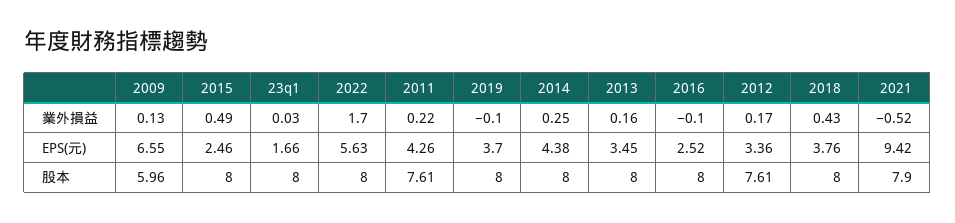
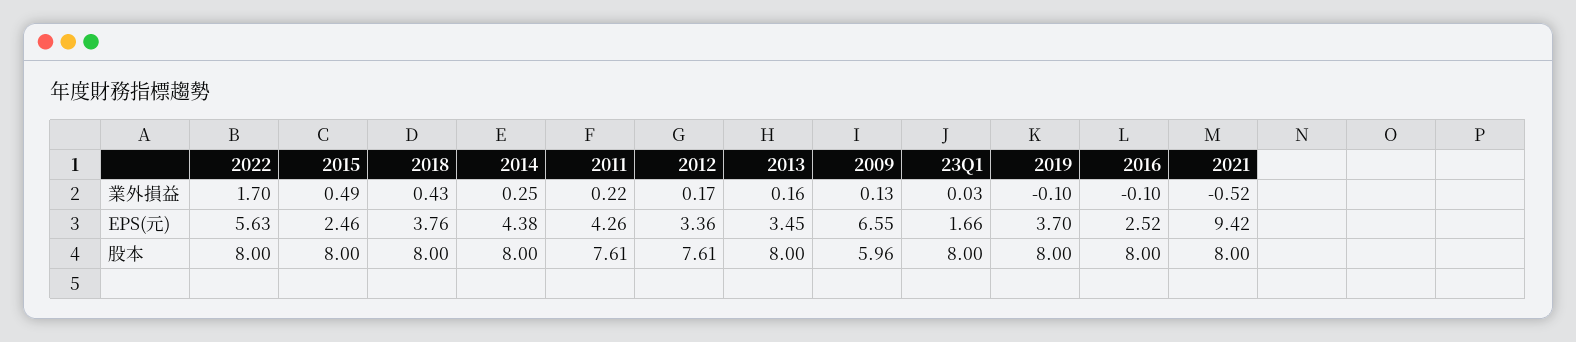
  {
    "2009": {
      "業外損益": 0.13,
      "EPS(元)": 6.55,
      "股本": 5.96
    },
    "2015": {
      "業外損益": 0.49,
      "EPS(元)": 2.46,
      "股本": 8
    },
    "23q1": {
      "業外損益": 0.03,
      "EPS(元)": 1.66,
      "股本": 8
    },
    "2022": {
      "業外損益": 1.7,
      "EPS(元)": 5.63,
      "股本": 8
    },
    "2011": {
      "業外損益": 0.22,
      "EPS(元)": 4.26,
      "股本": 7.61
    },
    "2019": {
      "業外損益": -0.1,
      "EPS(元)": 3.7,
      "股本": 8
    },
    "2014": {
      "業外損益": 0.25,
      "EPS(元)": 4.38,
      "股本": 8
    },
    "2013": {
      "業外損益": 0.16,
      "EPS(元)": 3.45,
      "股本": 8
    },
    "2016": {
      "業外損益": -0.1,
      "EPS(元)": 2.52,
      "股本": 8
    },
    "2012": {
      "業外損益": 0.17,
      "EPS(元)": 3.36,
      "股本": 7.61
    },
    "2018": {
      "業外損益": 0.43,
      "EPS(元)": 3.76,
      "股本": 8
    },
    "2021": {
      "業外損益": -0.52,
      "EPS(元)": 9.42,
-     "股本": 7.9
+     "股本": 8
    }
  }

